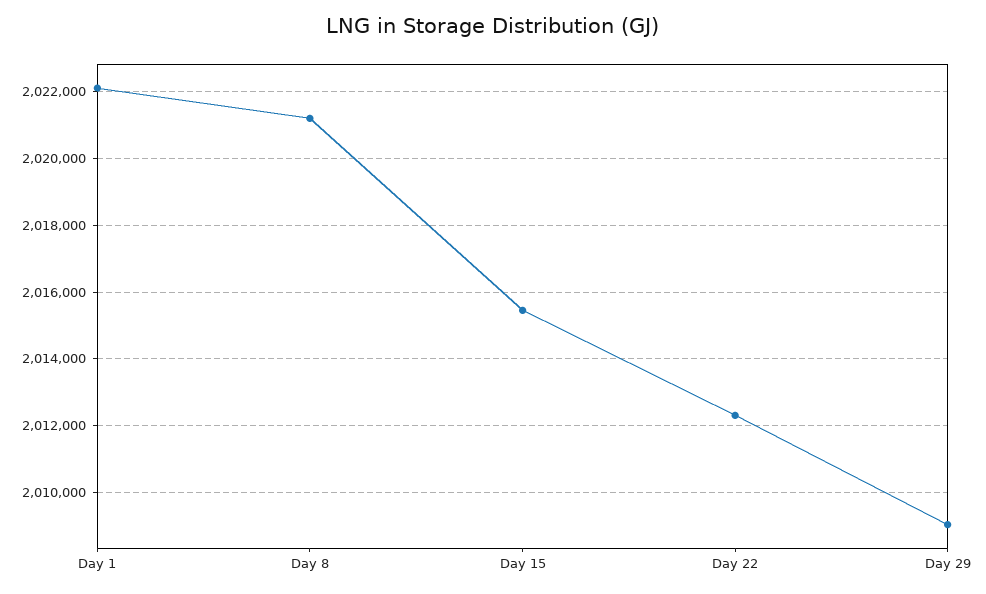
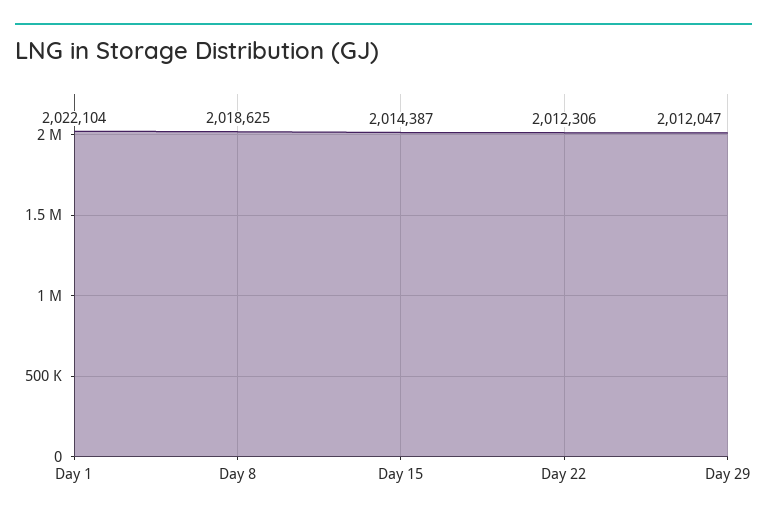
  {
    "Day 1": 2022104,
-   "Day 8": 2021200,
+   "Day 8": 2018625,
-   "Day 15": 2015400,
+   "Day 15": 2014387,
    "Day 22": 2012306,
-   "Day 29": 2009000
+   "Day 29": 2012047
  }

